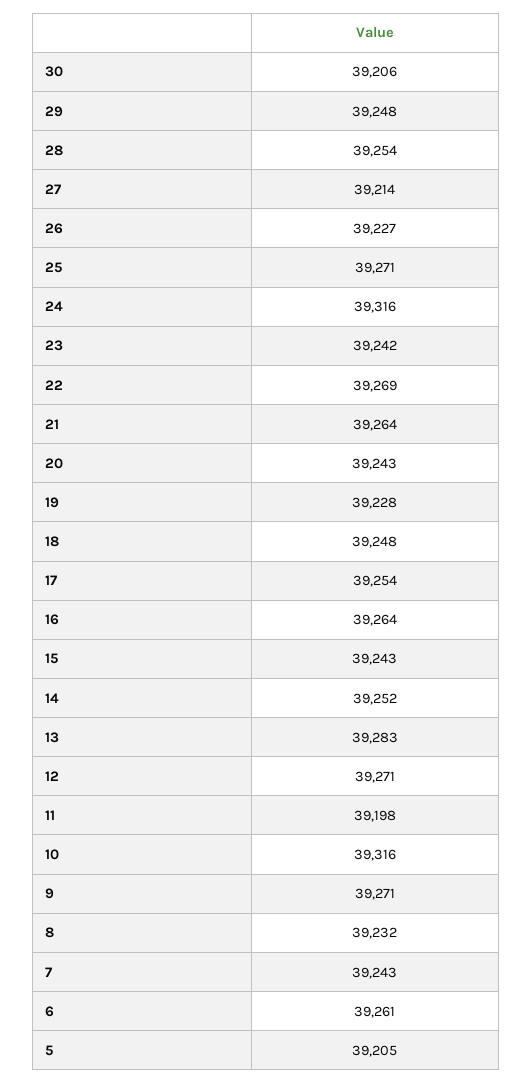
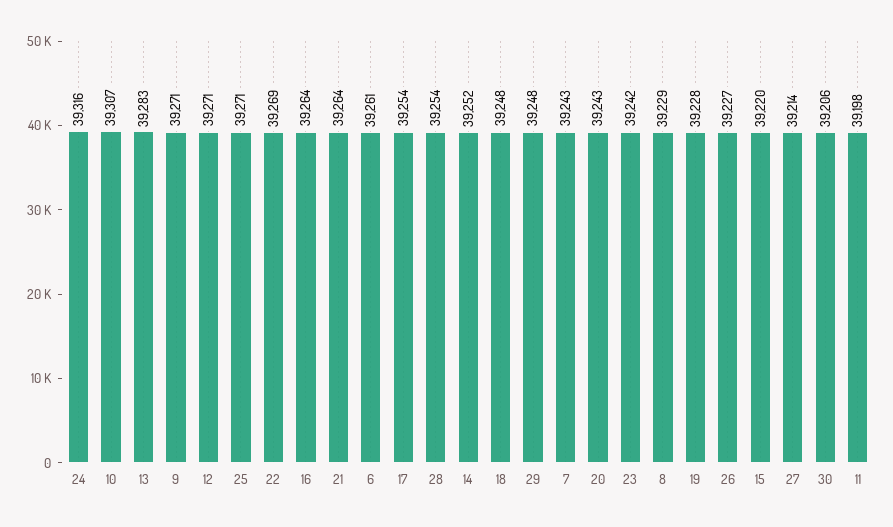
  {
    "30": 39206,
    "29": 39248,
    "28": 39254,
    "27": 39214,
    "26": 39227,
    "25": 39271,
    "24": 39316,
    "23": 39242,
    "22": 39269,
    "21": 39264,
    "20": 39243,
    "19": 39228,
    "18": 39248,
    "17": 39254,
    "16": 39264,
-   "15": 39243,
+   "15": 39220,
    "14": 39252,
    "13": 39283,
    "12": 39271,
    "11": 39198,
-   "10": 39316,
+   "10": 39307,
    "9": 39271,
-   "8": 39232,
+   "8": 39229,
    "7": 39243,
-   "6": 39261,
+   "6": 39261
-   "5": 39205
  }

